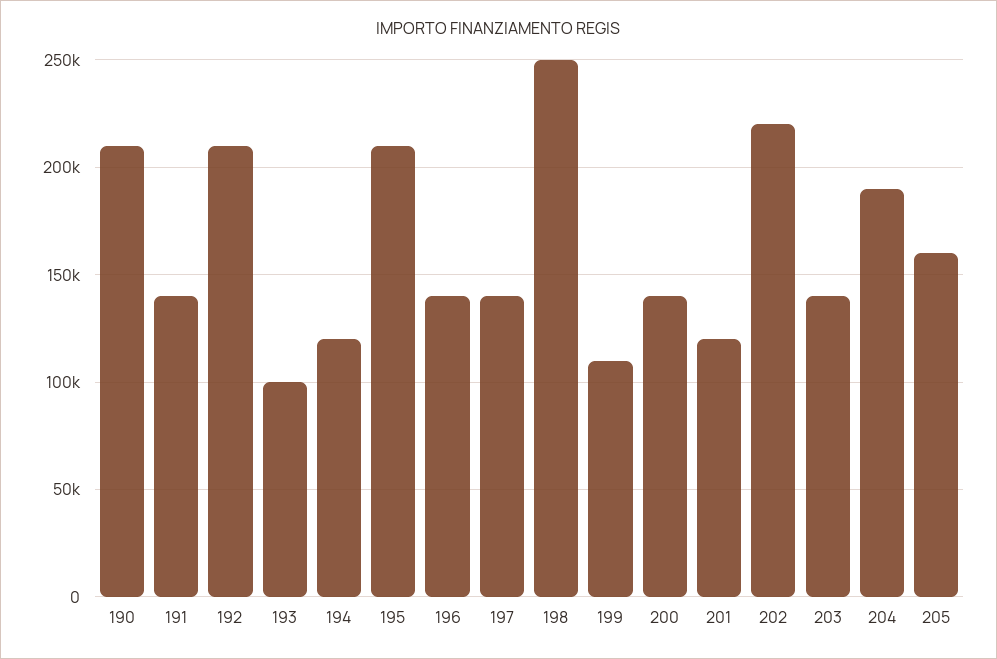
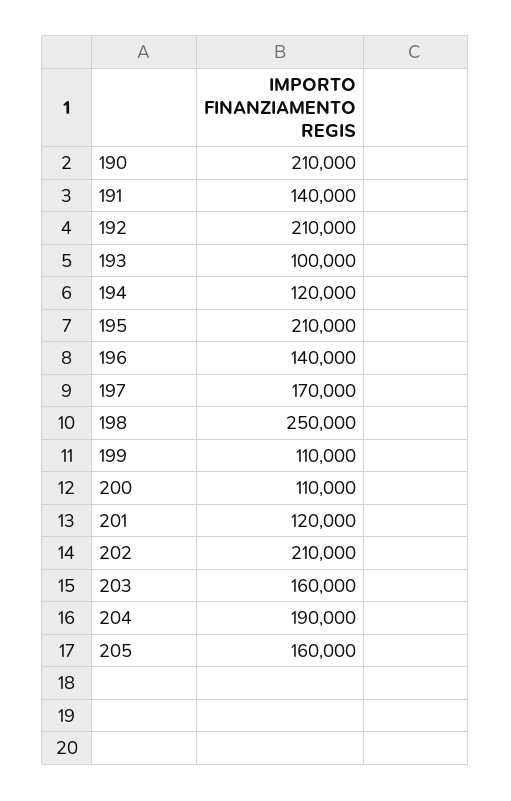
  {
    "190": 210000,
    "191": 140000,
    "192": 210000,
    "193": 100000,
    "194": 120000,
    "195": 210000,
    "196": 140000,
-   "197": 140000,
+   "197": 170000,
    "198": 250000,
    "199": 110000,
-   "200": 140000,
+   "200": 110000,
    "201": 120000,
-   "202": 220000,
+   "202": 210000,
-   "203": 140000,
+   "203": 160000,
    "204": 190000,
    "205": 160000
  }

